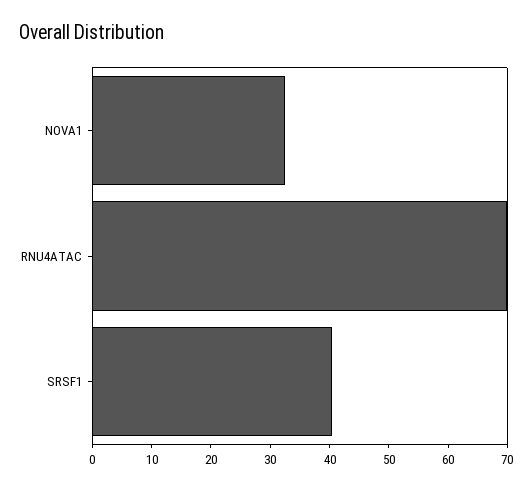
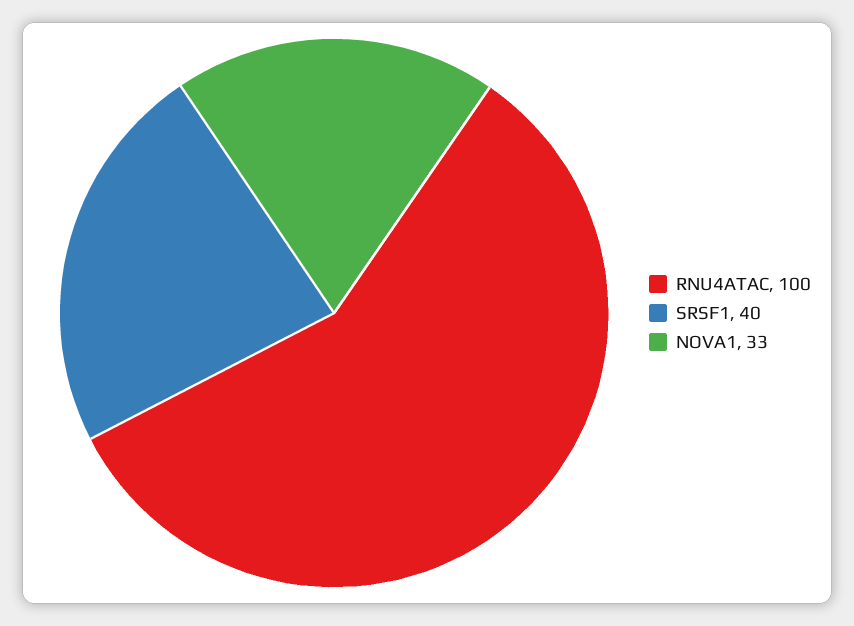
  {
    "NOVA1": 33,
-   "RNU4ATAC": 70,
+   "RNU4ATAC": 100,
    "SRSF1": 40
  }

